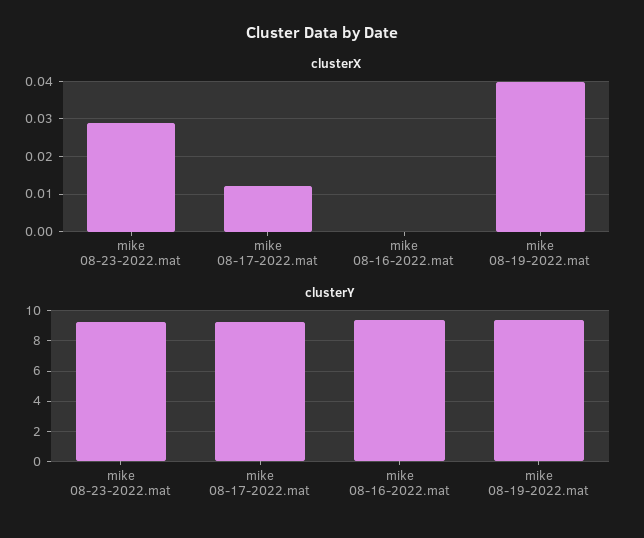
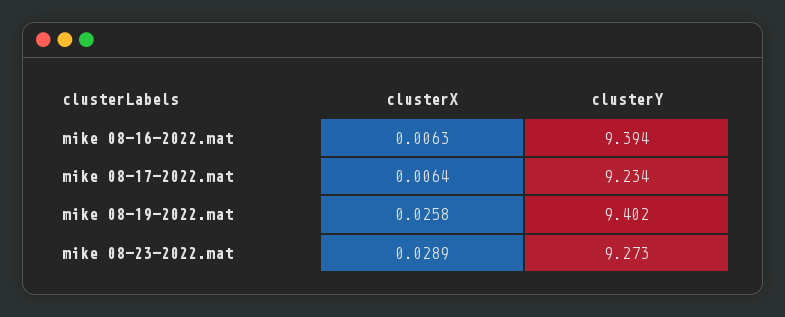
  {
    "clusterX": {
      "mike 08-23-2022.mat": 0.0289,
-     "mike 08-17-2022.mat": 0.012,
+     "mike 08-17-2022.mat": 0.0064,
-     "mike 08-16-2022.mat": 0,
+     "mike 08-16-2022.mat": 0.0063,
-     "mike 08-19-2022.mat": 0.04
+     "mike 08-19-2022.mat": 0.0258
    },
    "clusterY": {
      "mike 08-23-2022.mat": 9.273,
      "mike 08-17-2022.mat": 9.234,
      "mike 08-16-2022.mat": 9.394,
      "mike 08-19-2022.mat": 9.402
    }
  }

